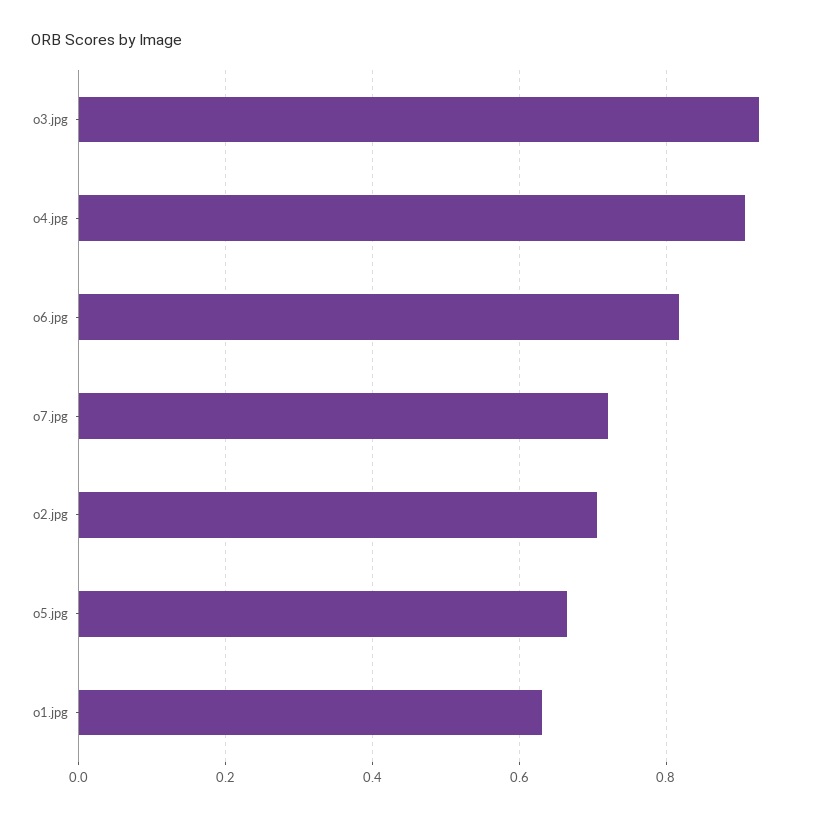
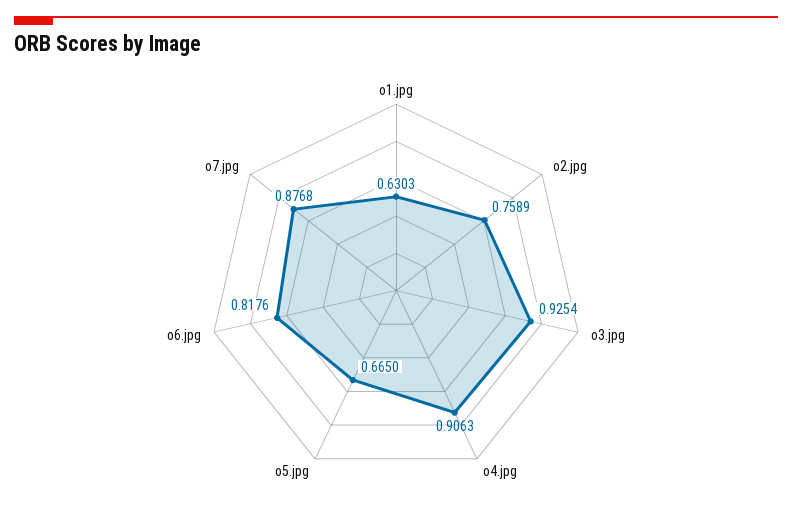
  {
    "o3.jpg": 0.9254,
    "o4.jpg": 0.9063,
    "o6.jpg": 0.8176,
-   "o7.jpg": 0.72,
+   "o7.jpg": 0.8768,
-   "o2.jpg": 0.7,
+   "o2.jpg": 0.7589,
    "o5.jpg": 0.665,
    "o1.jpg": 0.6303
  }

